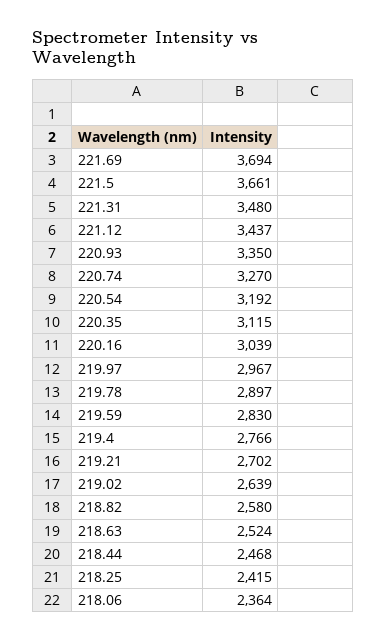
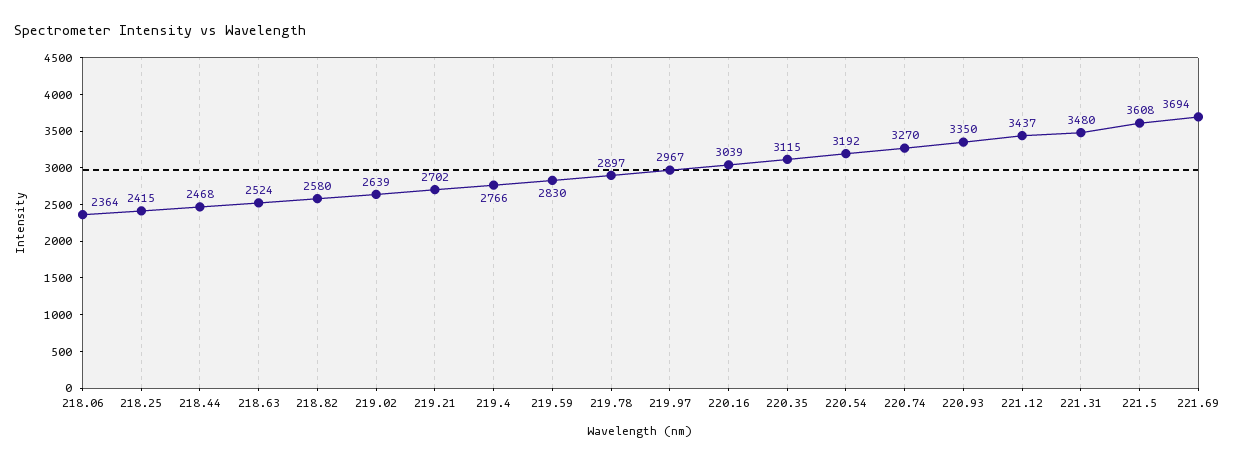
  {
    "221.69": 3694,
-   "221.5": 3661,
+   "221.5": 3608,
    "221.31": 3480,
    "221.12": 3437,
    "220.93": 3350,
    "220.74": 3270,
    "220.54": 3192,
    "220.35": 3115,
    "220.16": 3039,
    "219.97": 2967,
    "219.78": 2897,
    "219.59": 2830,
    "219.4": 2766,
    "219.21": 2702,
    "219.02": 2639,
    "218.82": 2580,
    "218.63": 2524,
    "218.44": 2468,
    "218.25": 2415,
    "218.06": 2364
  }

